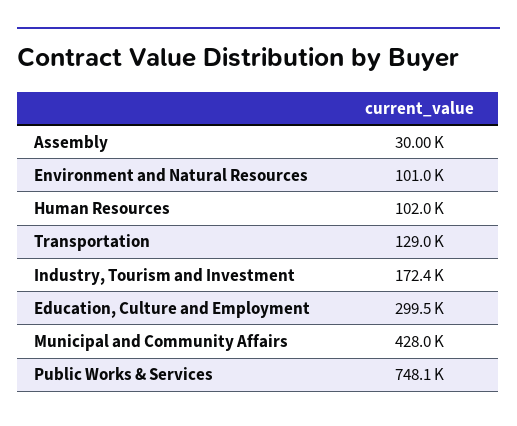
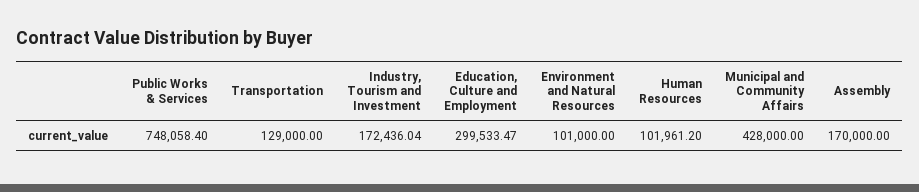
  {
-   "Assembly": 30000,
+   "Assembly": 170000,
    "Environment and Natural Resources": 101000,
    "Human Resources": 101961.2,
    "Transportation": 129000,
    "Industry, Tourism and Investment": 172436.04,
    "Education, Culture and Employment": 299533.47,
    "Municipal and Community Affairs": 428000,
    "Public Works & Services": 748058.4
  }

